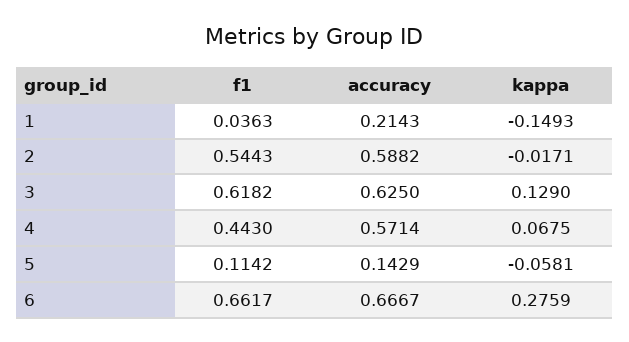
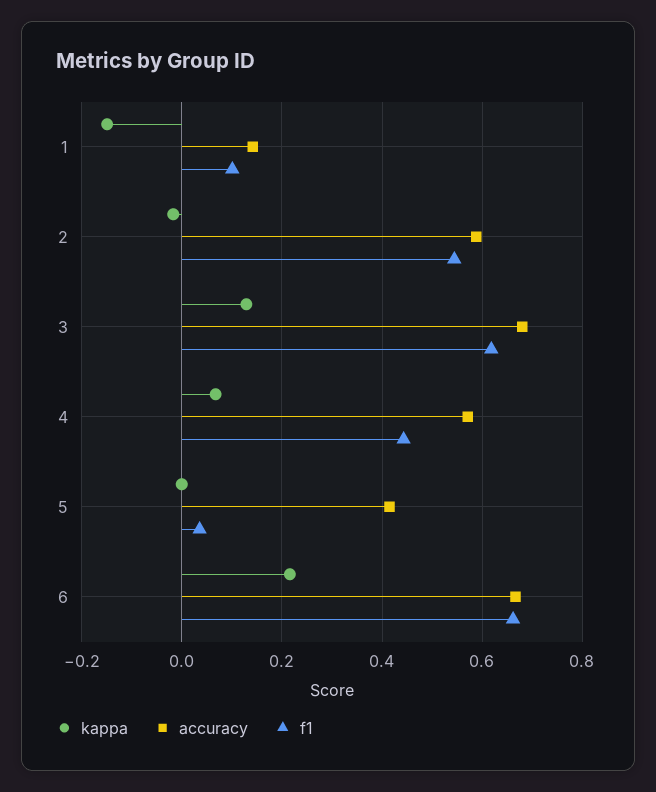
  {
    "f1": {
-     "1": 0.0363,
+     "1": 0.1,
      "2": 0.5443,
      "3": 0.6182,
      "4": 0.443,
-     "5": 0.1142,
+     "5": 0.04,
      "6": 0.6617
    },
    "accuracy": {
-     "1": 0.2143,
+     "1": 0.14,
      "2": 0.5882,
-     "3": 0.625,
+     "3": 0.68,
      "4": 0.5714,
-     "5": 0.1429,
+     "5": 0.42,
      "6": 0.6667
    },
    "kappa": {
      "1": -0.1493,
      "2": -0.0171,
      "3": 0.129,
      "4": 0.0675,
-     "5": -0.0581,
+     "5": 0,
-     "6": 0.2759
+     "6": 0.22
    }
  }

